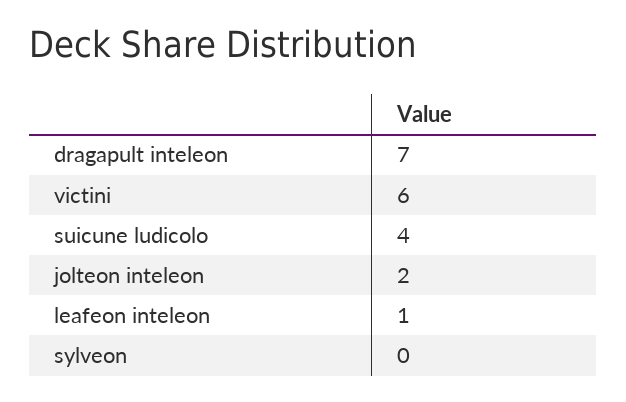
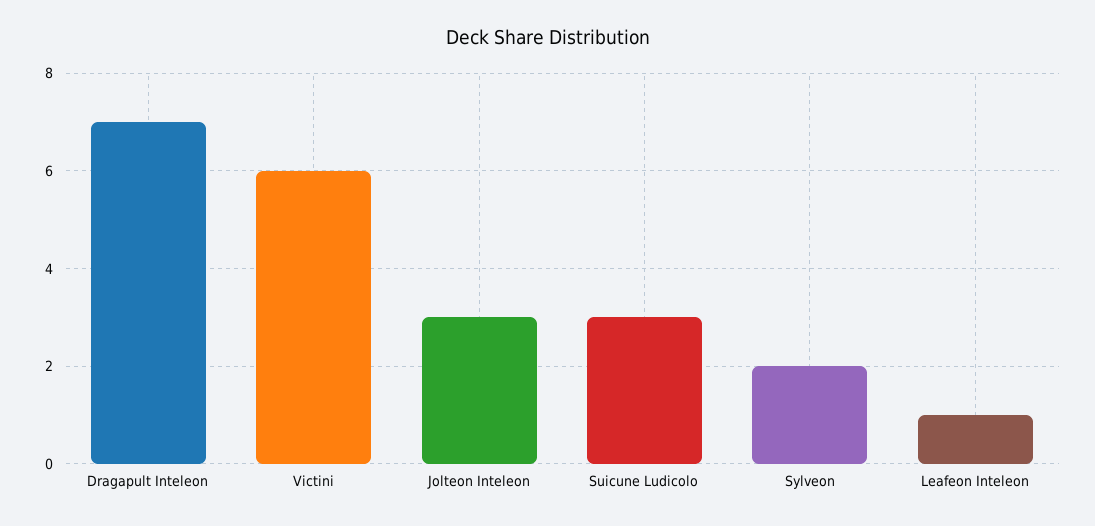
  {
    "dragapult inteleon": 7,
    "victini": 6,
-   "suicune ludicolo": 4,
+   "suicune ludicolo": 3,
-   "jolteon inteleon": 2,
+   "jolteon inteleon": 3,
    "leafeon inteleon": 1,
-   "sylveon": 0
+   "sylveon": 2
  }

